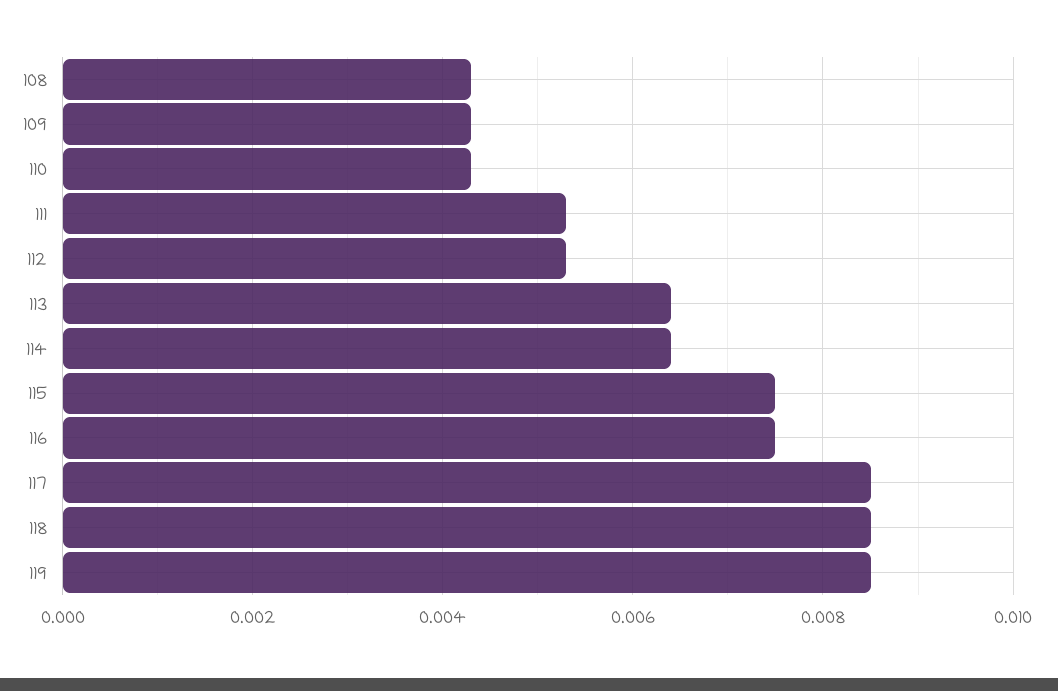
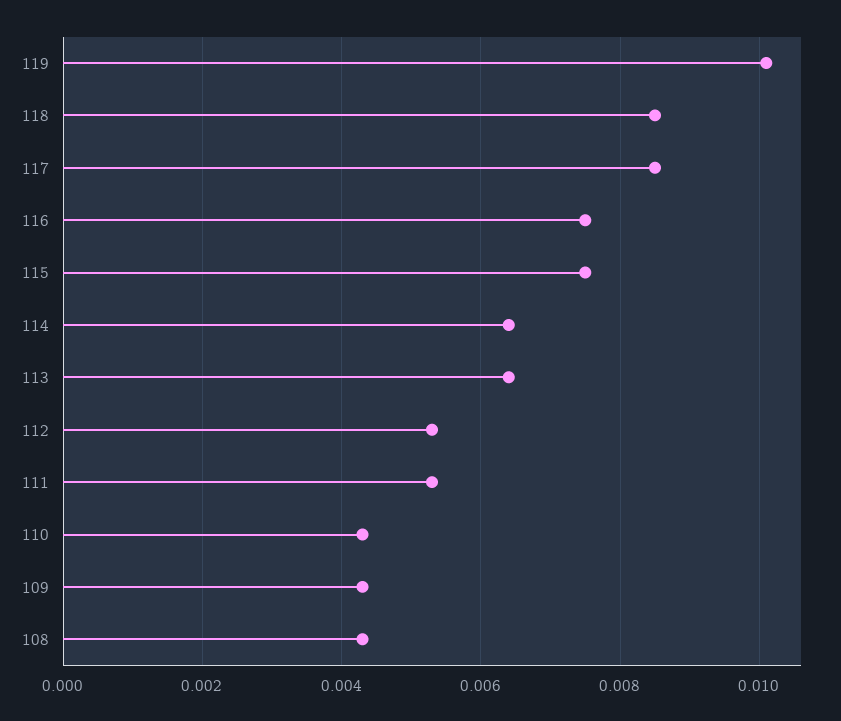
  {
    "108": 0.0045,
    "109": 0.0045,
    "110": 0.0045,
    "111": 0.0055,
    "112": 0.0055,
    "113": 0.0065,
    "114": 0.0065,
    "115": 0.0075,
    "116": 0.0075,
    "117": 0.0085,
    "118": 0.0085,
-   "119": 0.0085
+   "119": 0.01
  }

